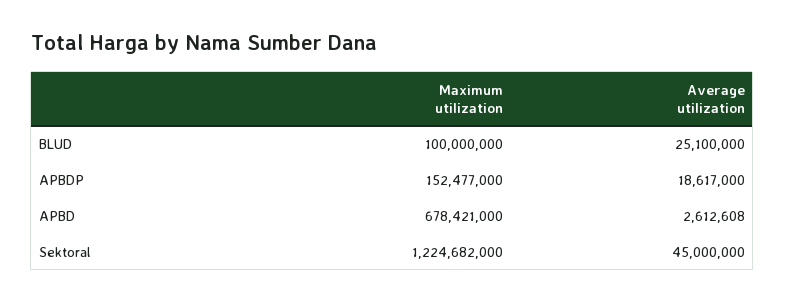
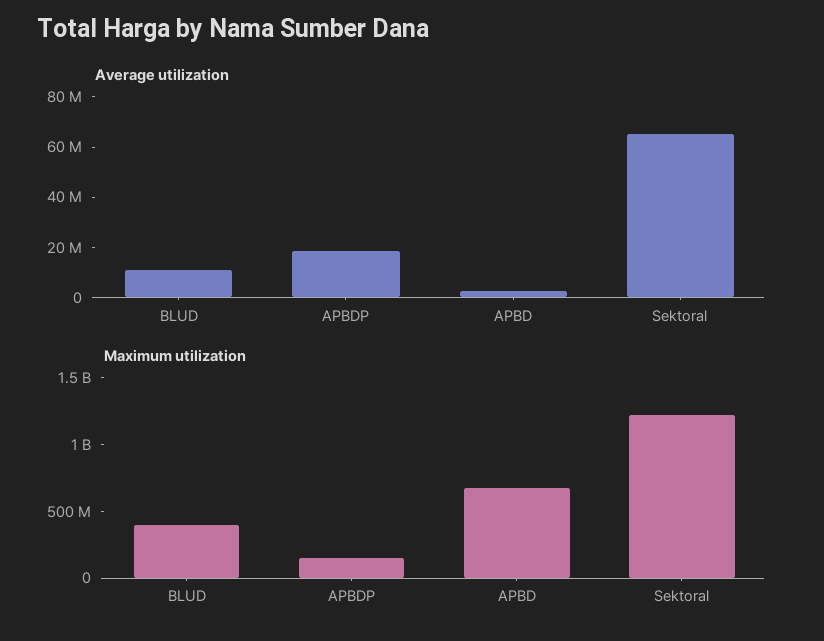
  {
    "Maximum utilization": {
-     "BLUD": 100000000,
+     "BLUD": 400000000,
      "APBDP": 152477000,
      "APBD": 678421000,
      "Sektoral": 1224682000
    },
    "Average utilization": {
-     "BLUD": 25100000,
+     "BLUD": 10000000,
      "APBDP": 18617000,
      "APBD": 2612608,
-     "Sektoral": 45000000
+     "Sektoral": 65000000
    }
  }

